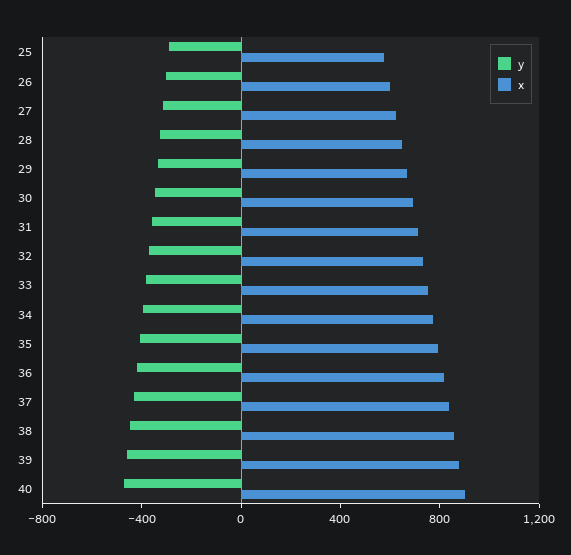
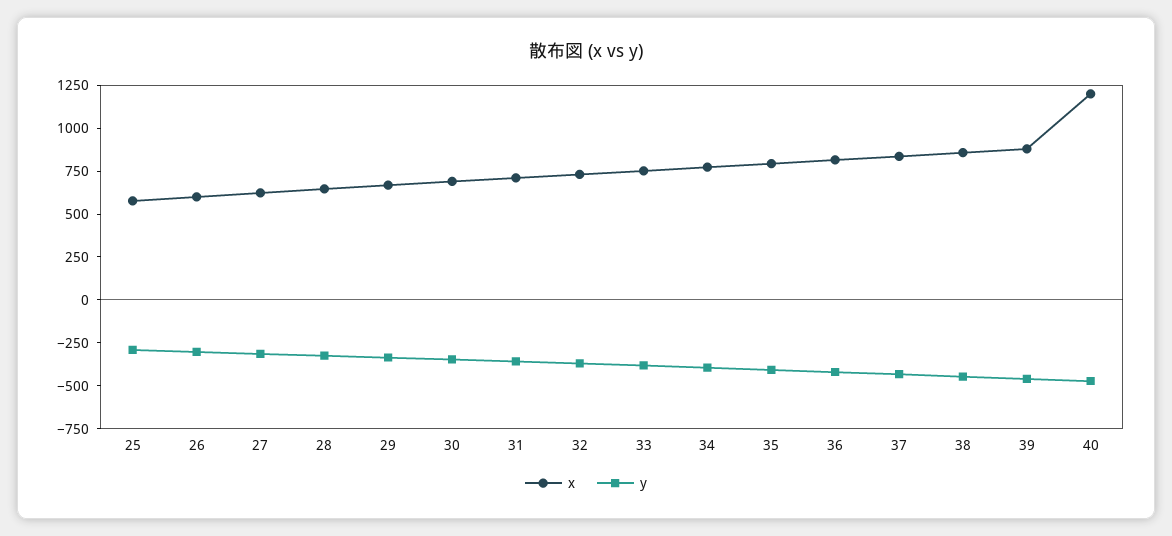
  {
    "y": {
      "25": -300,
      "26": -300,
      "27": -300,
      "28": -300,
      "29": -350,
      "30": -350,
      "31": -350,
      "32": -350,
      "33": -400,
      "34": -400,
      "35": -400,
      "36": -400,
      "37": -450,
      "38": -450,
      "39": -450,
      "40": -450
    },
    "x": {
      "25": 600,
      "26": 600,
      "27": 600,
      "28": 650,
      "29": 650,
      "30": 700,
      "31": 700,
      "32": 750,
      "33": 750,
      "34": 750,
      "35": 800,
      "36": 800,
      "37": 850,
      "38": 850,
      "39": 900,
-     "40": 900
+     "40": 1200
    }
  }

